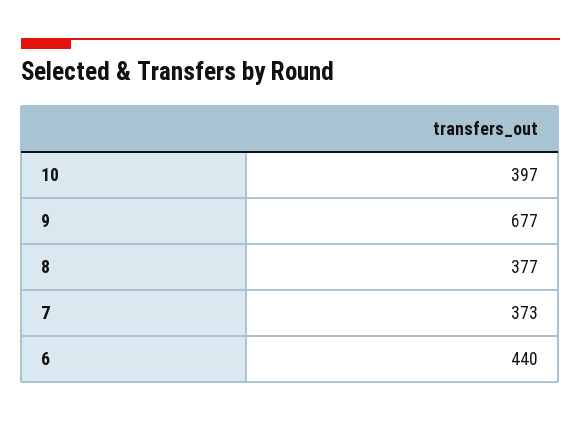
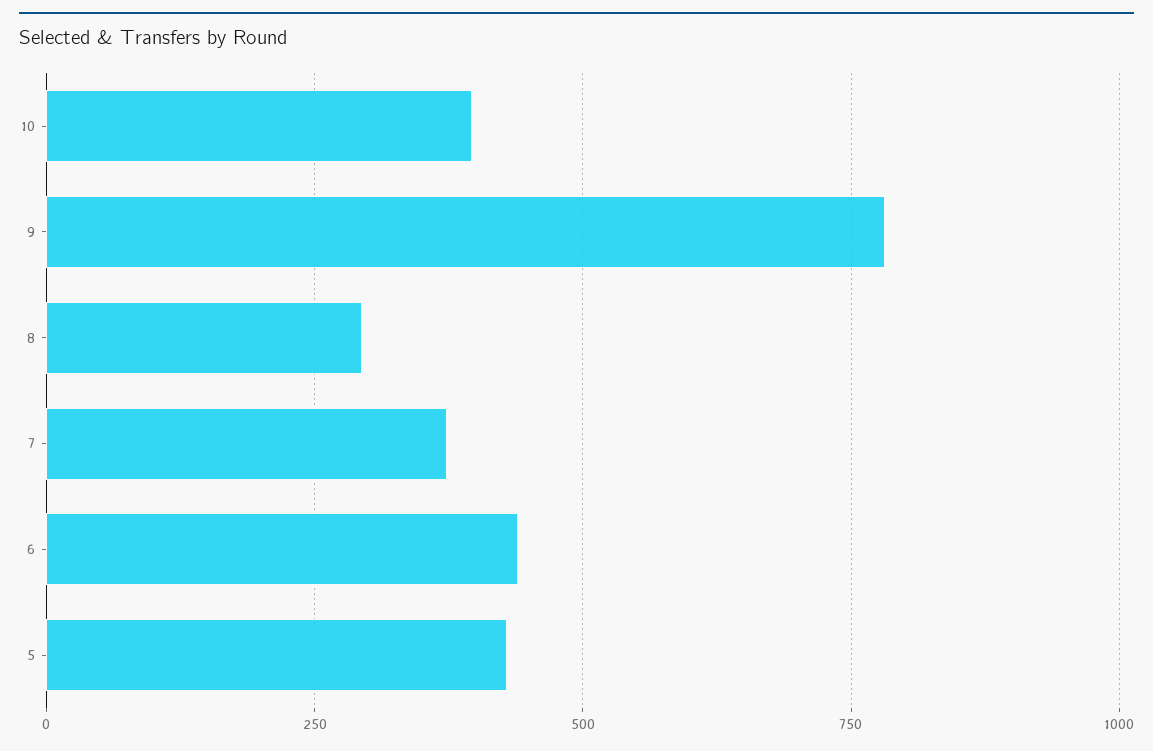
  {
    "10": 397,
-   "9": 677,
+   "9": 775,
-   "8": 377,
+   "8": 300,
    "7": 373,
-   "6": 440
+   "6": 440,
+   "5": 425
  }

